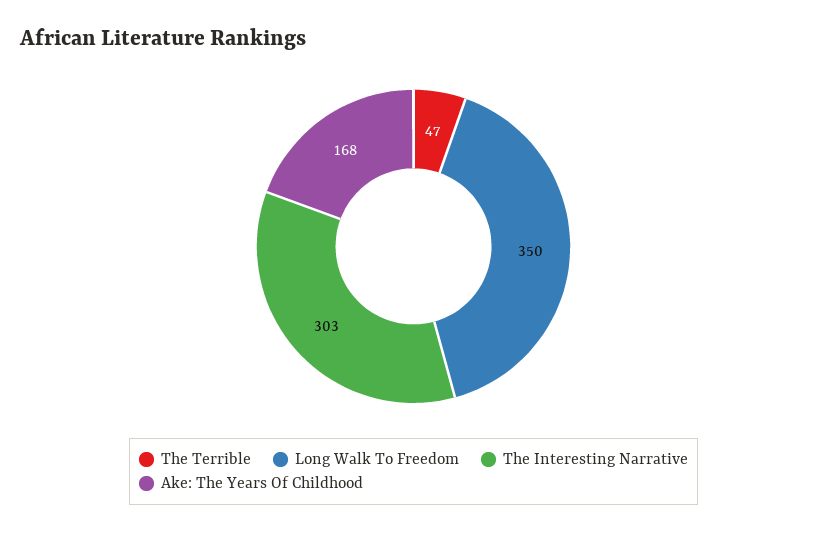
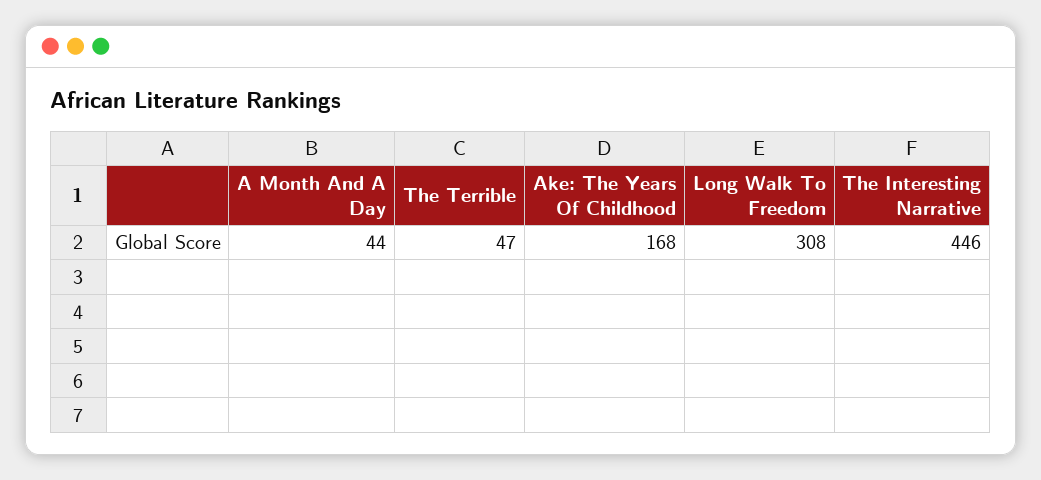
  {
    "The Terrible": 47,
-   "Long Walk To Freedom": 350,
+   "Long Walk To Freedom": 308,
-   "The Interesting Narrative": 303,
+   "The Interesting Narrative": 446,
-   "Ake: The Years Of Childhood": 168
+   "Ake: The Years Of Childhood": 168,
+   "A Month And A Day": 44
  }

